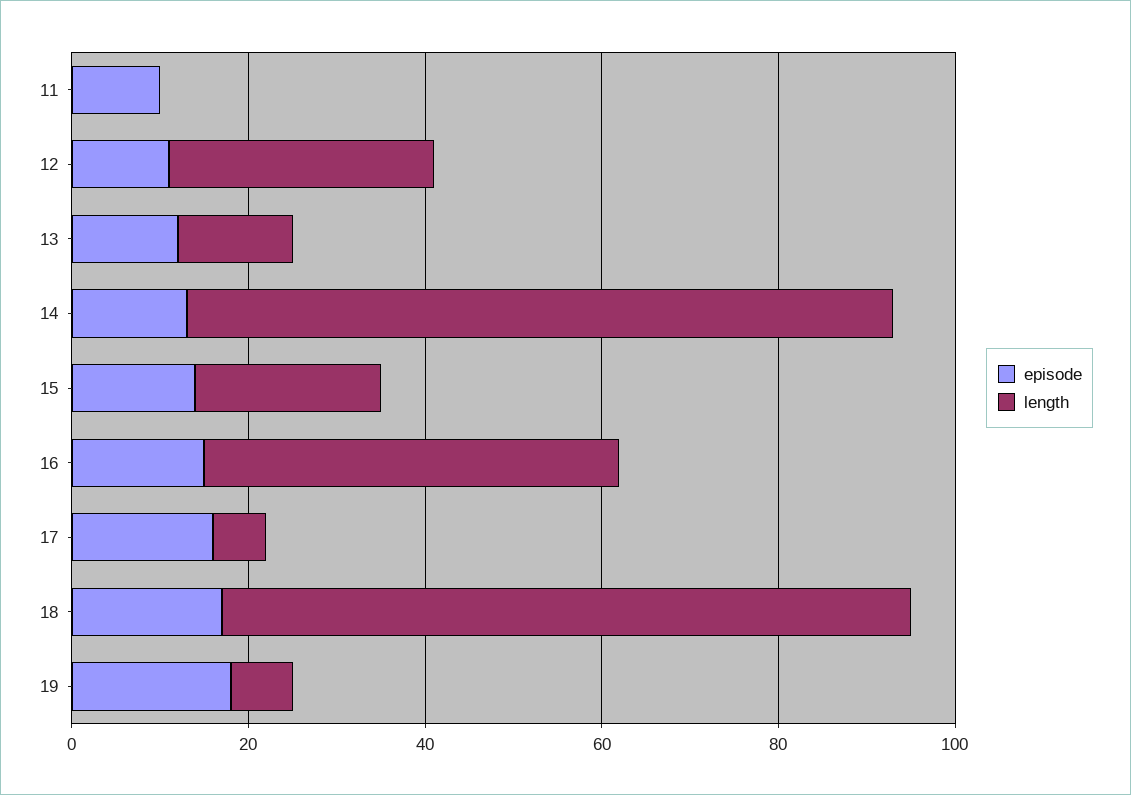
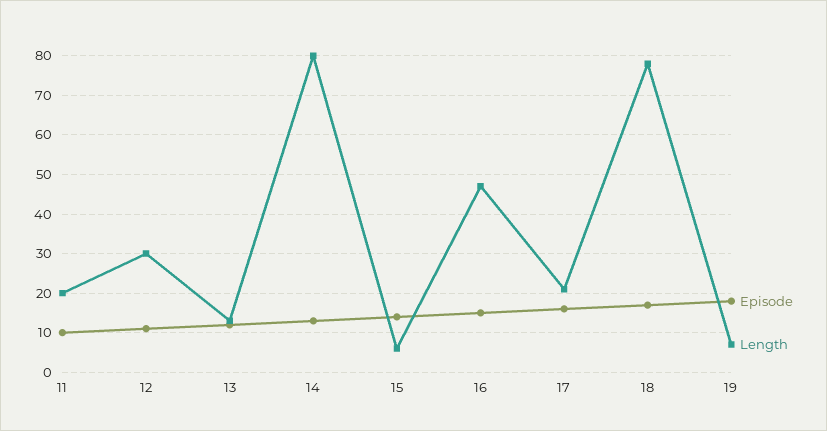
  {
    "episode": {
      "11": 10,
      "12": 10,
      "13": 10,
      "14": 15,
      "15": 15,
      "16": 15,
      "17": 15,
      "18": 15,
      "19": 20
    },
    "length": {
-     "11": 0,
+     "11": 20,
      "12": 30,
      "13": 15,
      "14": 80,
-     "15": 20,
+     "15": 5,
      "16": 45,
-     "17": 5,
+     "17": 20,
      "18": 80,
      "19": 5
    }
  }

